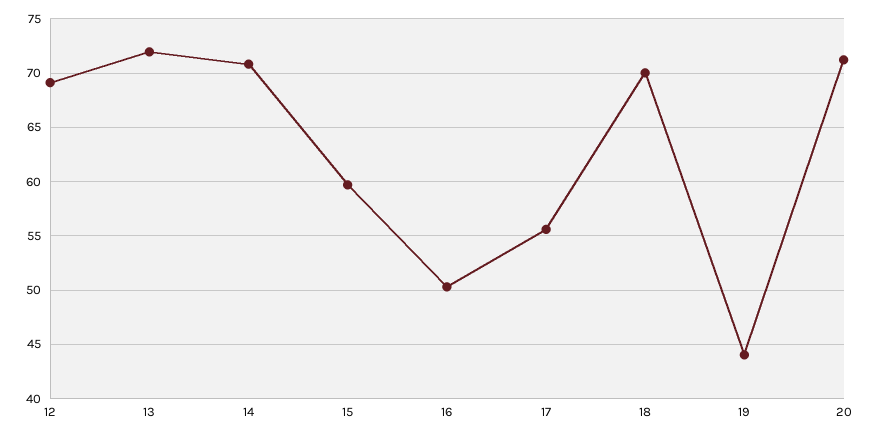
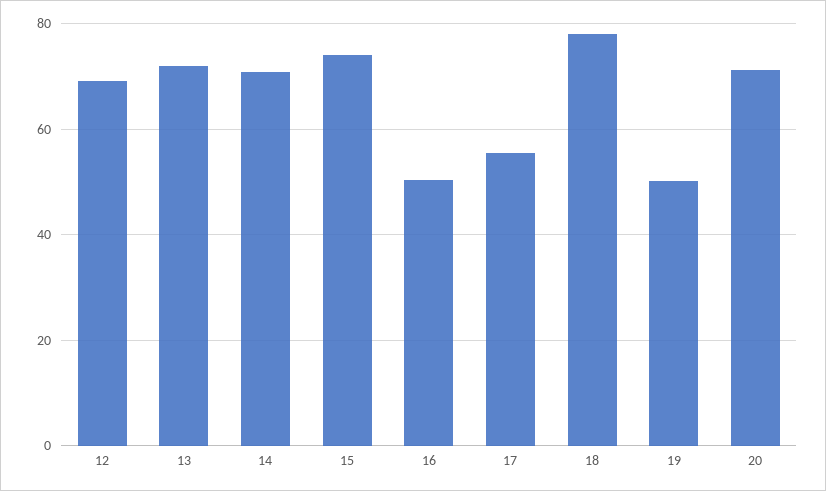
  {
    "12": 69,
    "13": 72,
    "14": 71,
-   "15": 60,
+   "15": 74,
    "16": 50,
    "17": 56,
-   "18": 70,
+   "18": 78,
-   "19": 44,
+   "19": 50,
    "20": 71
  }

